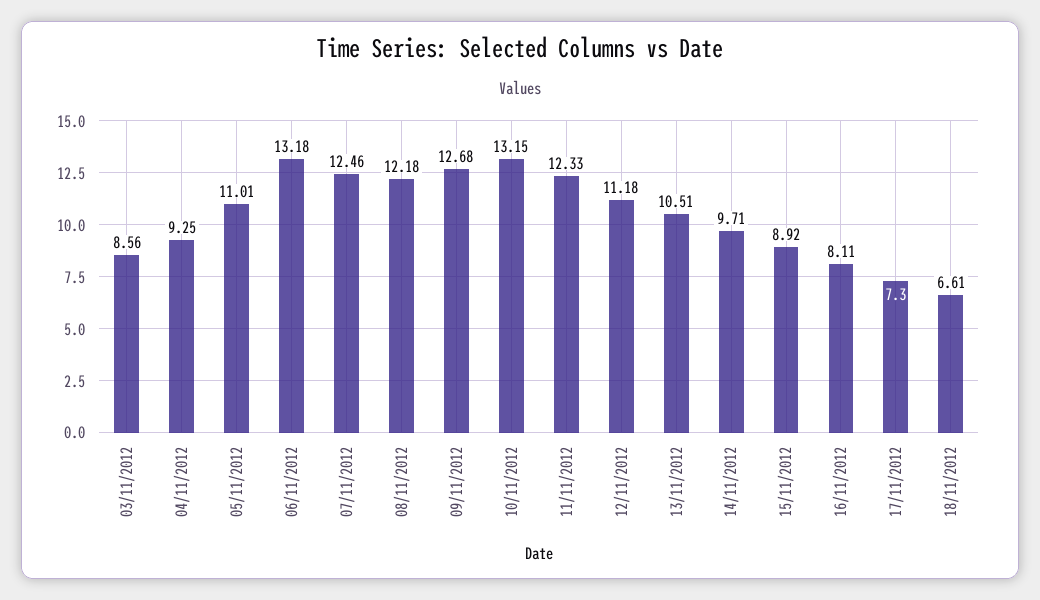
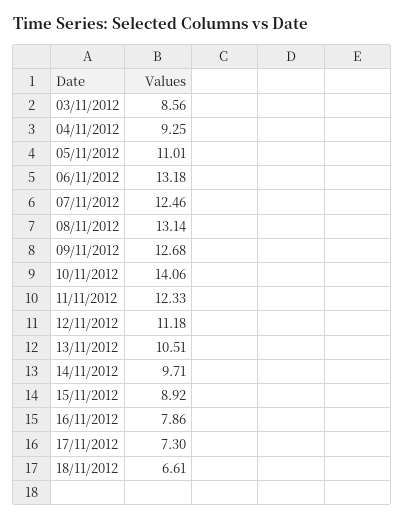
  {
    "03/11/2012": 8.56,
    "04/11/2012": 9.25,
    "05/11/2012": 11.01,
    "06/11/2012": 13.18,
    "07/11/2012": 12.46,
-   "08/11/2012": 12.18,
+   "08/11/2012": 13.14,
    "09/11/2012": 12.68,
-   "10/11/2012": 13.15,
+   "10/11/2012": 14.06,
    "11/11/2012": 12.33,
    "12/11/2012": 11.18,
    "13/11/2012": 10.51,
    "14/11/2012": 9.71,
    "15/11/2012": 8.92,
-   "16/11/2012": 8.11,
+   "16/11/2012": 7.86,
    "17/11/2012": 7.3,
    "18/11/2012": 6.61
  }

